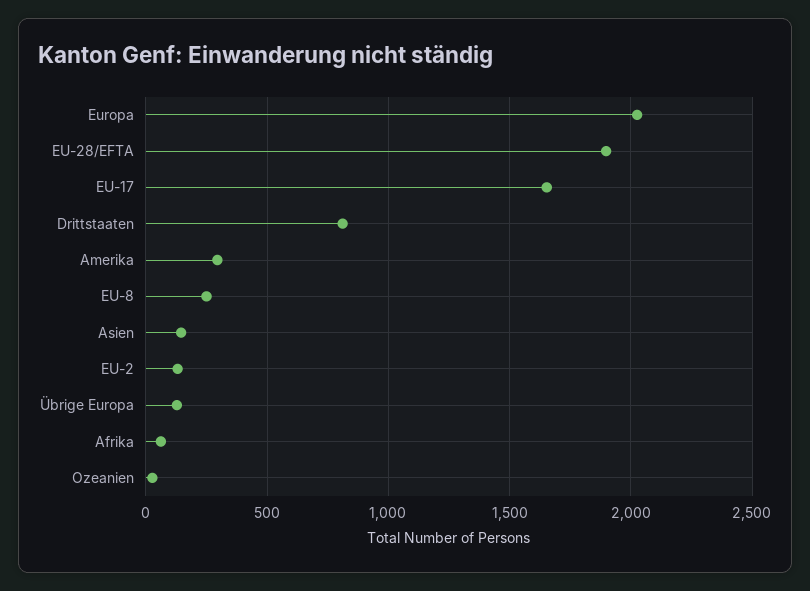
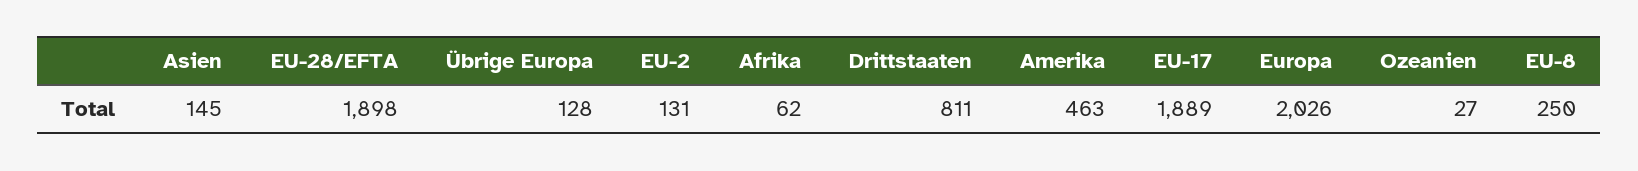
  {
    "Europa": 2026,
    "EU-28/EFTA": 1898,
-   "EU-17": 1650,
+   "EU-17": 1889,
    "Drittstaaten": 811,
-   "Amerika": 300,
+   "Amerika": 463,
    "EU-8": 250,
    "Asien": 145,
    "EU-2": 131,
    "Übrige Europa": 128,
    "Afrika": 62,
    "Ozeanien": 27
  }

